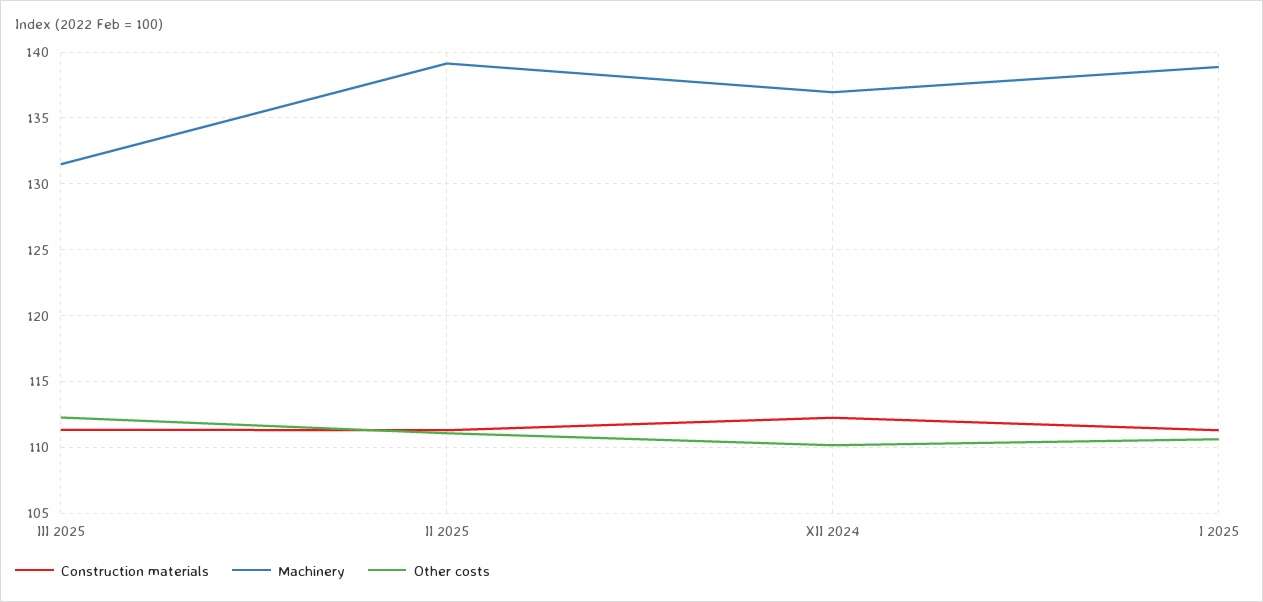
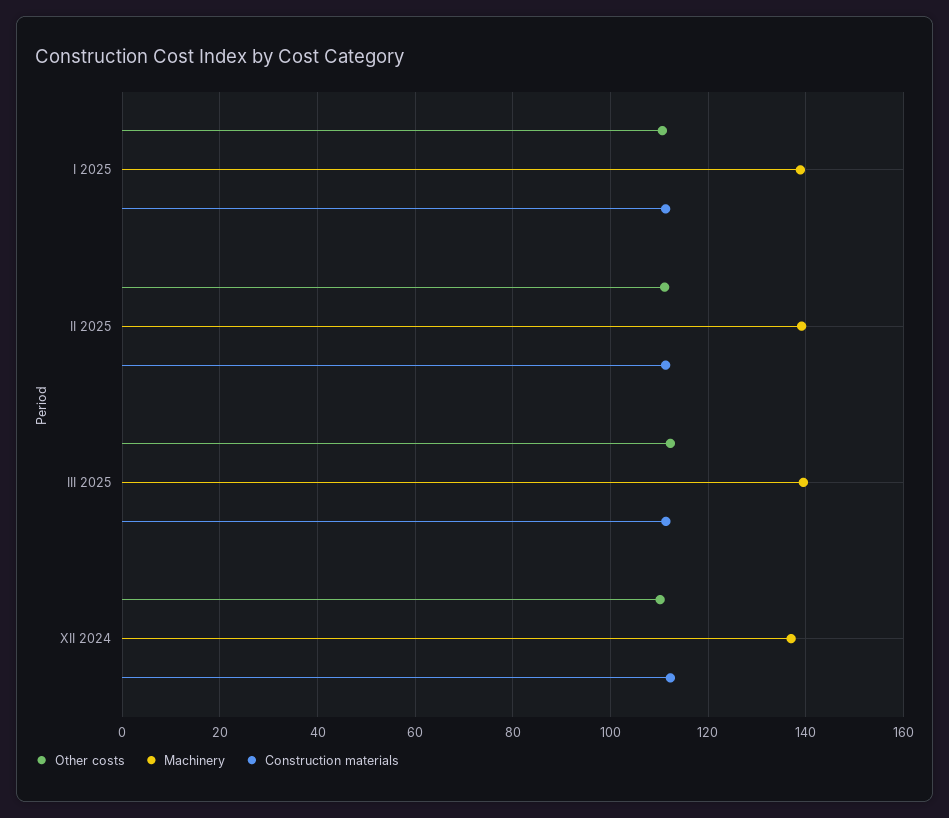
  {
    "Construction materials": {
      "III 2025": 111.5,
      "II 2025": 111.5,
      "XII 2024": 112,
      "I 2025": 111.5
    },
    "Machinery": {
-     "III 2025": 131.5,
+     "III 2025": 140,
      "II 2025": 139,
      "XII 2024": 137,
      "I 2025": 139
    },
    "Other costs": {
      "III 2025": 112.5,
      "II 2025": 111,
      "XII 2024": 110,
      "I 2025": 110.5
    }
  }

